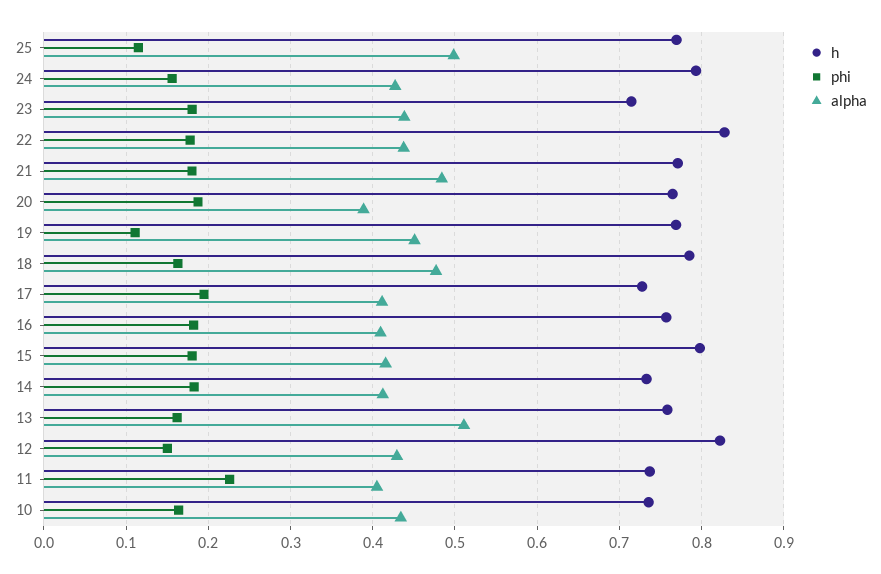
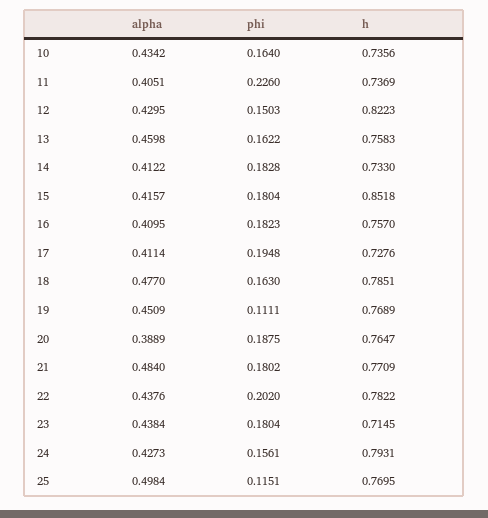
  {
    "h": {
      "25": 0.7695,
      "24": 0.7931,
      "23": 0.7145,
-     "22": 0.83,
+     "22": 0.7822,
      "21": 0.7709,
      "20": 0.7647,
      "19": 0.7689,
      "18": 0.7851,
      "17": 0.7276,
      "16": 0.757,
-     "15": 0.8,
+     "15": 0.8518,
      "14": 0.733,
      "13": 0.7583,
      "12": 0.8223,
      "11": 0.7369,
      "10": 0.7356
    },
    "phi": {
      "25": 0.1151,
      "24": 0.1561,
      "23": 0.1804,
-     "22": 0.18,
+     "22": 0.202,
      "21": 0.1802,
      "20": 0.1875,
      "19": 0.1111,
      "18": 0.163,
      "17": 0.1948,
      "16": 0.1823,
      "15": 0.1804,
      "14": 0.1828,
      "13": 0.1622,
      "12": 0.1503,
      "11": 0.226,
      "10": 0.164
    },
    "alpha": {
      "25": 0.4984,
      "24": 0.4273,
      "23": 0.4384,
      "22": 0.4376,
      "21": 0.484,
      "20": 0.3889,
      "19": 0.4509,
      "18": 0.477,
      "17": 0.4114,
      "16": 0.4095,
      "15": 0.4157,
      "14": 0.4122,
-     "13": 0.51,
+     "13": 0.4598,
      "12": 0.4295,
      "11": 0.4051,
      "10": 0.4342
    }
  }

